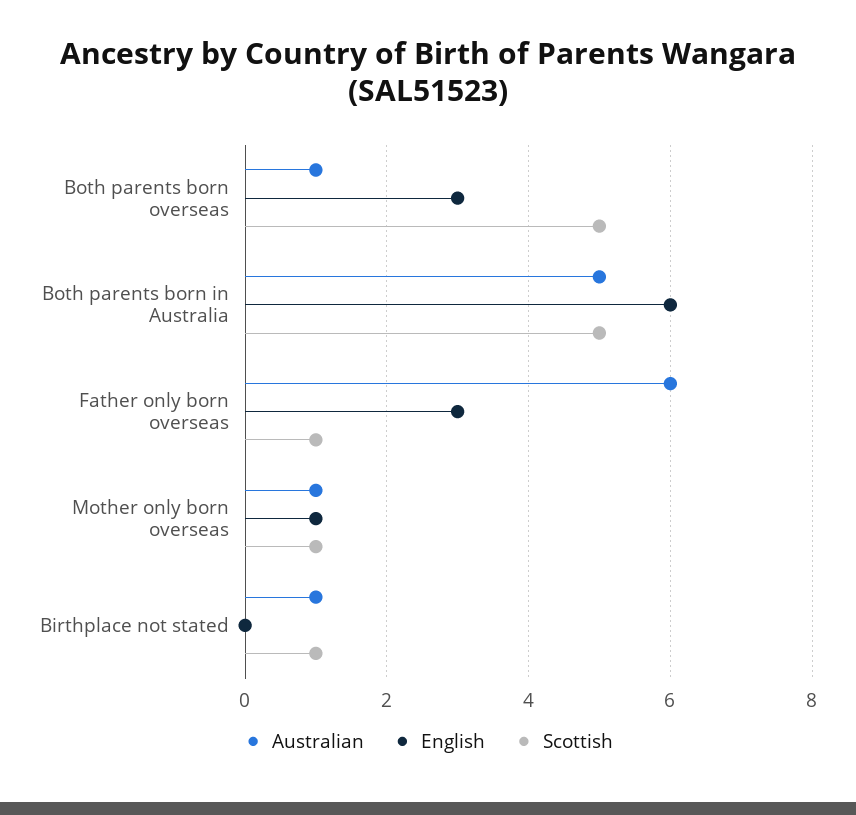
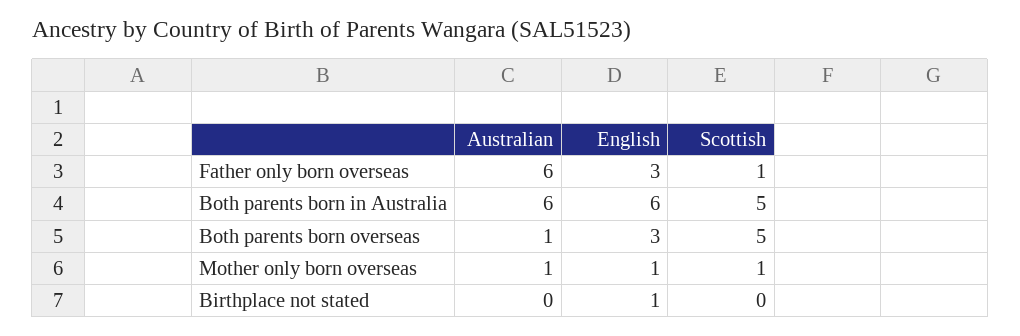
  {
    "Australian": {
      "Both parents born overseas": 1,
-     "Both parents born in Australia": 5,
+     "Both parents born in Australia": 6,
      "Father only born overseas": 6,
      "Mother only born overseas": 1,
-     "Birthplace not stated": 1
+     "Birthplace not stated": 0
    },
    "English": {
      "Both parents born overseas": 3,
      "Both parents born in Australia": 6,
      "Father only born overseas": 3,
      "Mother only born overseas": 1,
-     "Birthplace not stated": 0
+     "Birthplace not stated": 1
    },
    "Scottish": {
      "Both parents born overseas": 5,
      "Both parents born in Australia": 5,
      "Father only born overseas": 1,
      "Mother only born overseas": 1,
-     "Birthplace not stated": 1
+     "Birthplace not stated": 0
    }
  }

